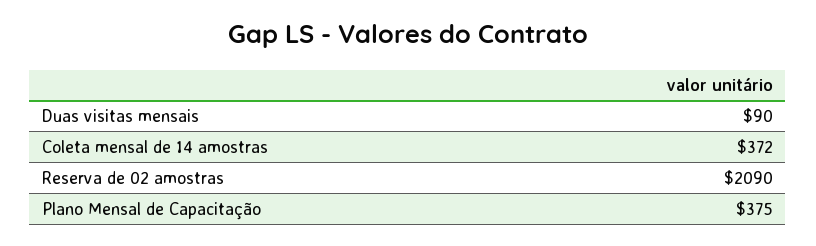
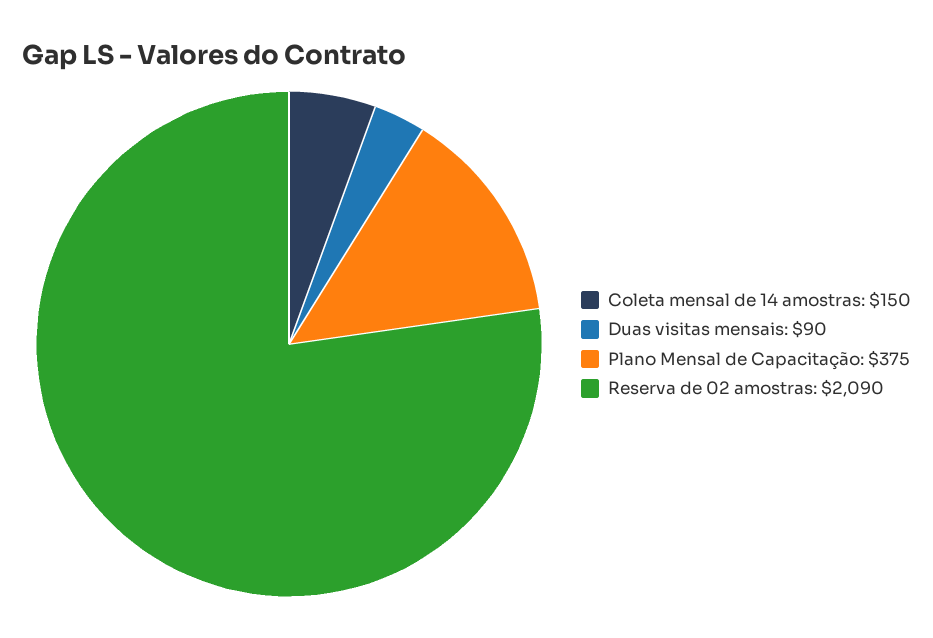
  {
    "Duas visitas mensais": 90,
-   "Coleta mensal de 14 amostras": 372,
+   "Coleta mensal de 14 amostras": 150,
    "Reserva de 02 amostras": 2090,
    "Plano Mensal de Capacitação": 375
  }

